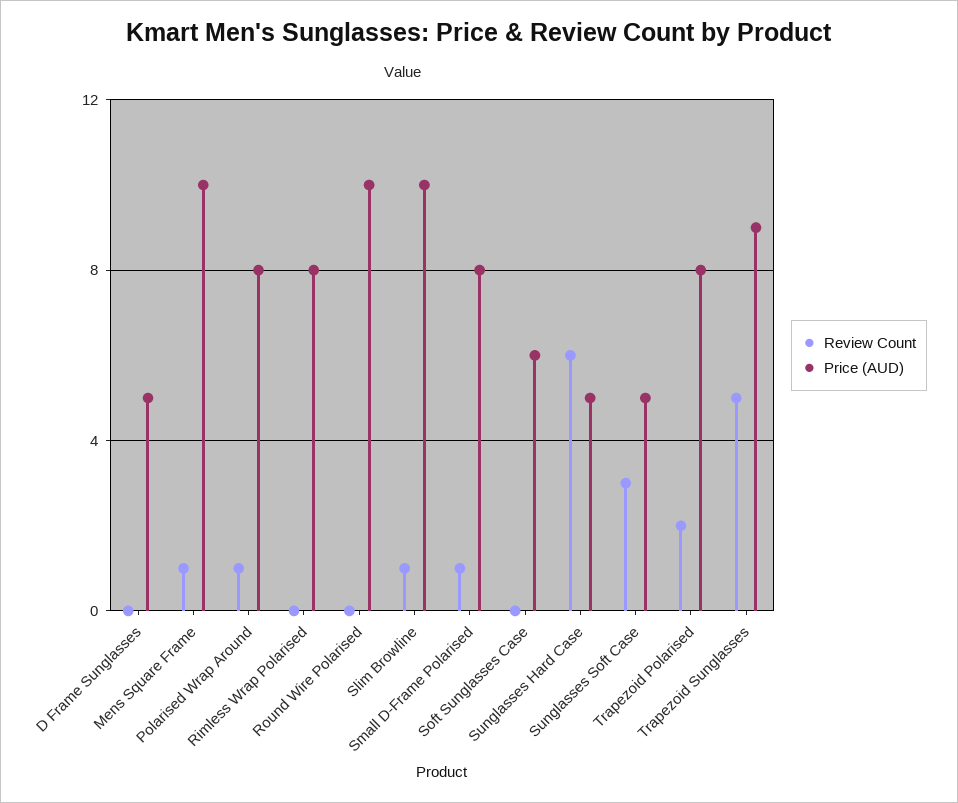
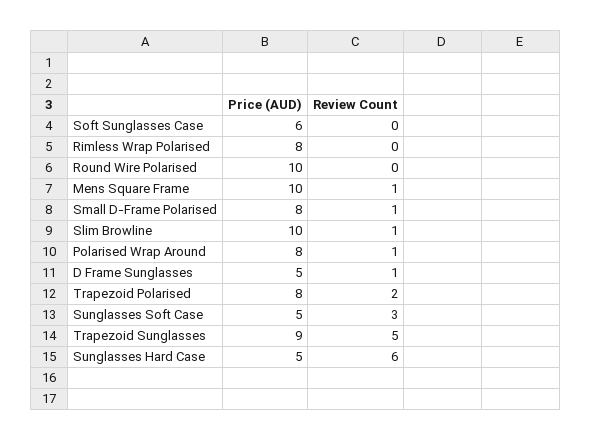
  {
    "Review Count": {
-     "D Frame Sunglasses": 0,
+     "D Frame Sunglasses": 1,
      "Mens Square Frame": 1,
      "Polarised Wrap Around": 1,
      "Rimless Wrap Polarised": 0,
      "Round Wire Polarised": 0,
      "Slim Browline": 1,
      "Small D-Frame Polarised": 1,
      "Soft Sunglasses Case": 0,
      "Sunglasses Hard Case": 6,
      "Sunglasses Soft Case": 3,
      "Trapezoid Polarised": 2,
      "Trapezoid Sunglasses": 5
    },
    "Price (AUD)": {
      "D Frame Sunglasses": 5,
      "Mens Square Frame": 10,
      "Polarised Wrap Around": 8,
      "Rimless Wrap Polarised": 8,
      "Round Wire Polarised": 10,
      "Slim Browline": 10,
      "Small D-Frame Polarised": 8,
      "Soft Sunglasses Case": 6,
      "Sunglasses Hard Case": 5,
      "Sunglasses Soft Case": 5,
      "Trapezoid Polarised": 8,
      "Trapezoid Sunglasses": 9
    }
  }

